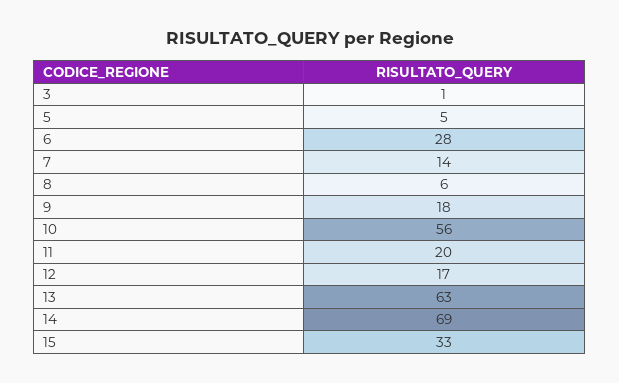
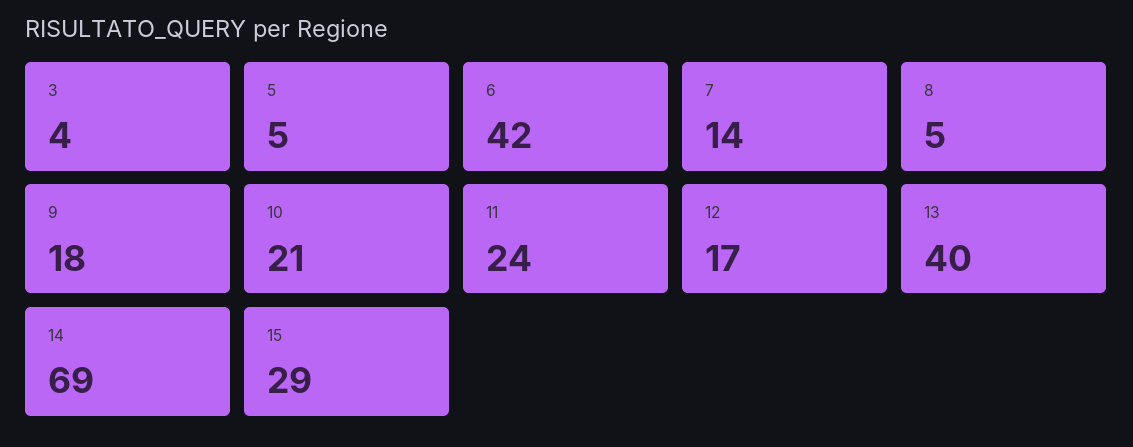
  {
-   "3": 1,
+   "3": 4,
    "5": 5,
-   "6": 28,
+   "6": 42,
    "7": 14,
-   "8": 6,
+   "8": 5,
    "9": 18,
-   "10": 56,
+   "10": 21,
-   "11": 20,
+   "11": 24,
    "12": 17,
-   "13": 63,
+   "13": 40,
    "14": 69,
-   "15": 33
+   "15": 29
  }

